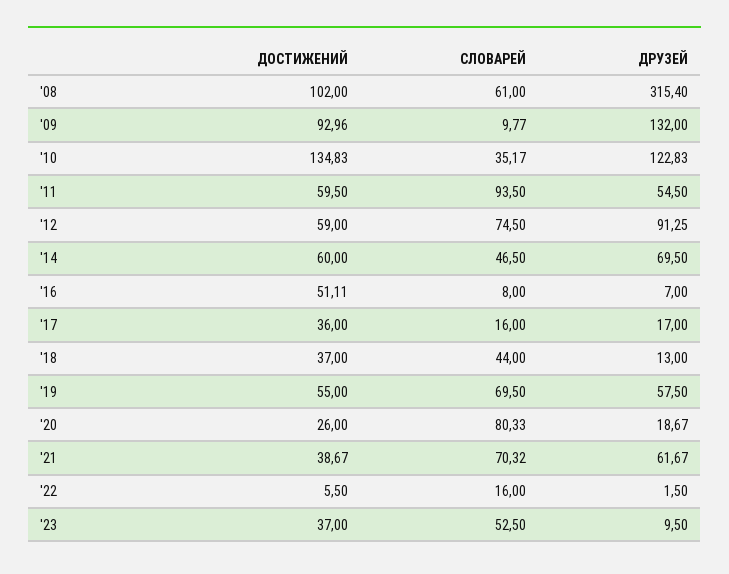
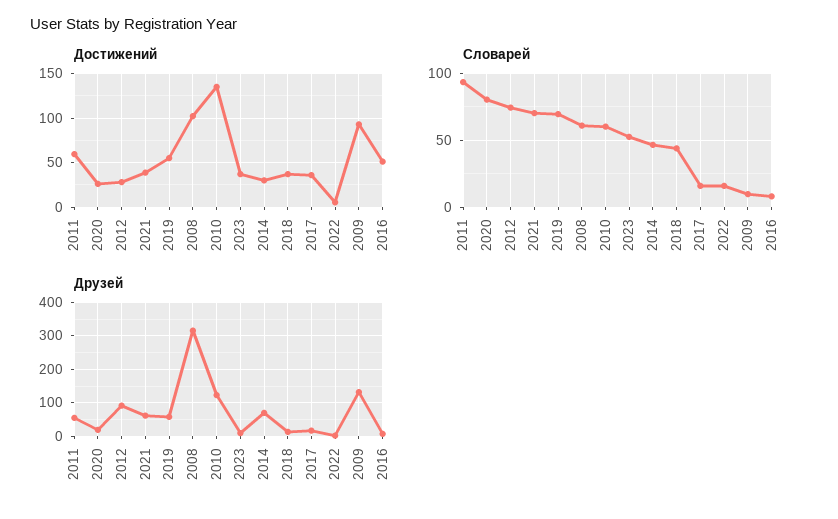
  {
    "ДОСТИЖЕНИЙ": {
      "'08": 102,
      "'09": 92.96,
      "'10": 134.83,
      "'11": 59.5,
-     "'12": 59,
+     "'12": 30,
-     "'14": 60,
+     "'14": 30,
      "'16": 51.11,
      "'17": 36,
      "'18": 37,
      "'19": 55,
      "'20": 26,
      "'21": 38.67,
      "'22": 5.5,
      "'23": 37
    },
    "СЛОВАРЕЙ": {
      "'08": 61,
      "'09": 9.77,
-     "'10": 35.17,
+     "'10": 60,
      "'11": 93.5,
      "'12": 74.5,
      "'14": 46.5,
      "'16": 8,
      "'17": 16,
      "'18": 44,
      "'19": 69.5,
      "'20": 80.33,
      "'21": 70.32,
      "'22": 16,
      "'23": 52.5
    },
    "ДРУЗЕЙ": {
      "'08": 315.4,
      "'09": 132,
      "'10": 122.83,
      "'11": 54.5,
      "'12": 91.25,
      "'14": 69.5,
      "'16": 7,
      "'17": 17,
      "'18": 13,
      "'19": 57.5,
      "'20": 18.67,
      "'21": 61.67,
      "'22": 1.5,
      "'23": 9.5
    }
  }

